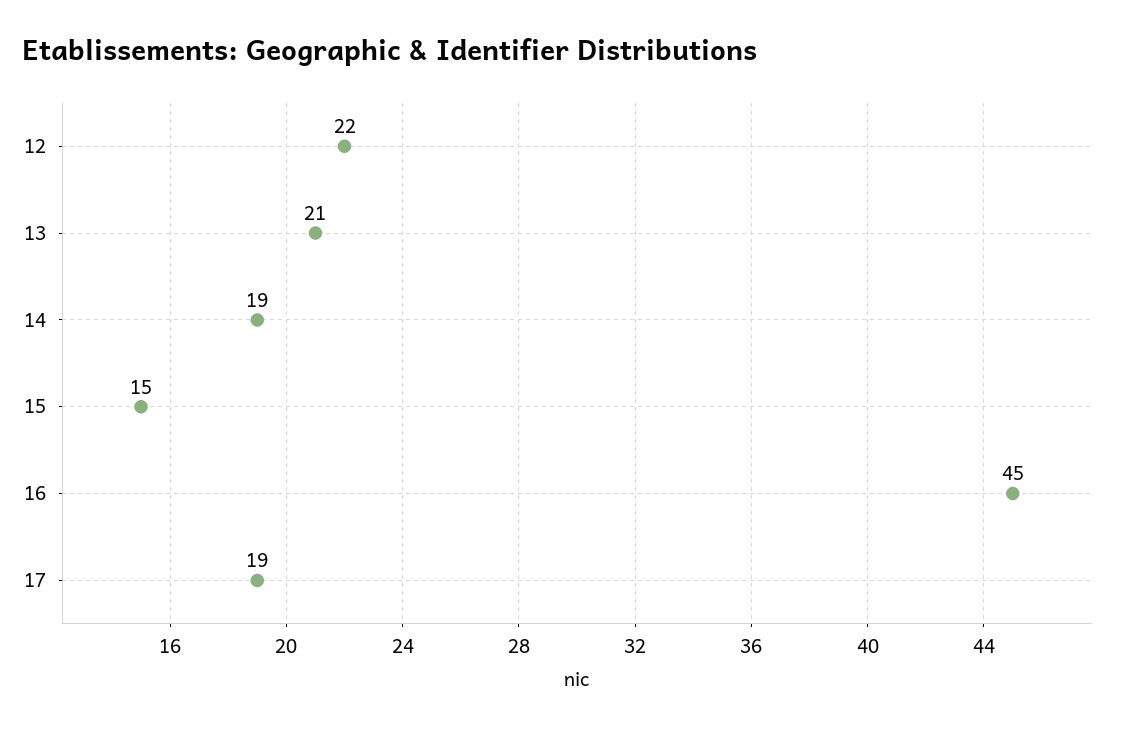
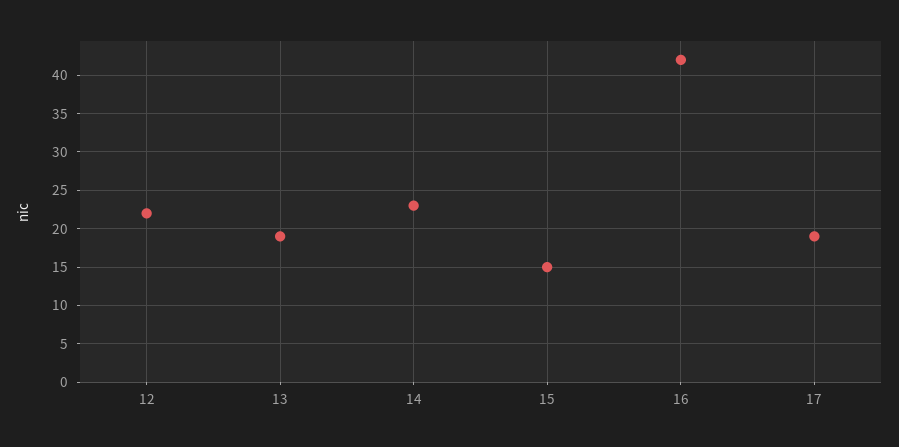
  {
    "12": 22,
-   "13": 21,
+   "13": 19,
-   "14": 19,
+   "14": 23,
    "15": 15,
-   "16": 45,
+   "16": 42,
    "17": 19
  }

